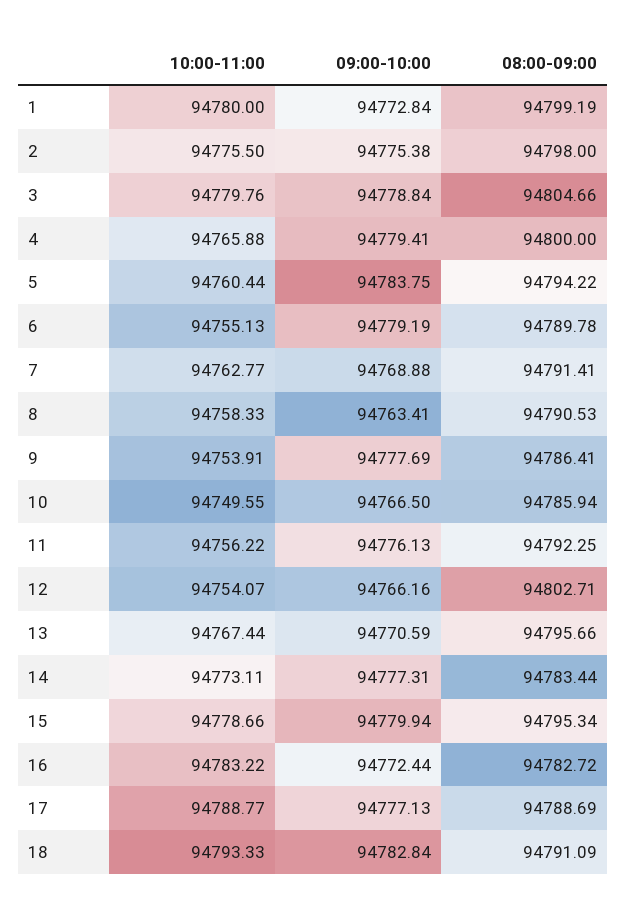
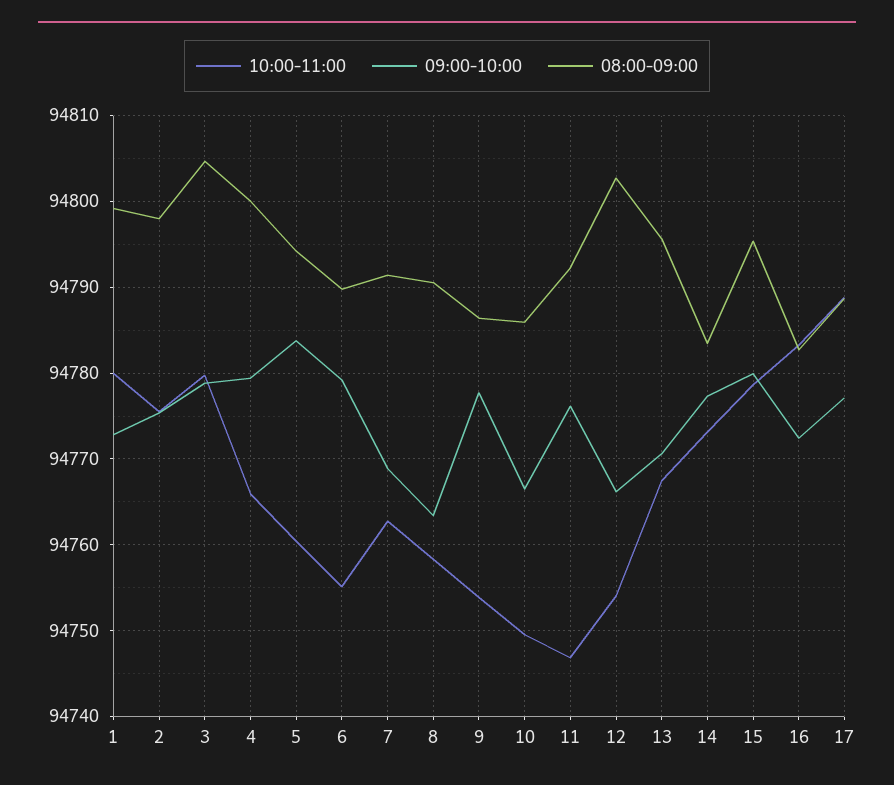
  {
    "10:00-11:00": {
      "1": 94780,
      "2": 94775.5,
      "3": 94779.76,
      "4": 94765.88,
      "5": 94760.44,
      "6": 94755.13,
      "7": 94762.77,
      "8": 94758.33,
      "9": 94753.91,
      "10": 94749.55,
-     "11": 94756.22,
+     "11": 94747,
      "12": 94754.07,
      "13": 94767.44,
      "14": 94773.11,
      "15": 94778.66,
      "16": 94783.22,
-     "17": 94788.77,
+     "17": 94788.77
-     "18": 94793.33
    },
    "09:00-10:00": {
      "1": 94772.84,
      "2": 94775.38,
      "3": 94778.84,
      "4": 94779.41,
      "5": 94783.75,
      "6": 94779.19,
      "7": 94768.88,
      "8": 94763.41,
      "9": 94777.69,
      "10": 94766.5,
      "11": 94776.13,
      "12": 94766.16,
      "13": 94770.59,
      "14": 94777.31,
      "15": 94779.94,
      "16": 94772.44,
-     "17": 94777.13,
+     "17": 94777.13
-     "18": 94782.84
    },
    "08:00-09:00": {
      "1": 94799.19,
      "2": 94798,
      "3": 94804.66,
      "4": 94800,
      "5": 94794.22,
      "6": 94789.78,
      "7": 94791.41,
      "8": 94790.53,
      "9": 94786.41,
      "10": 94785.94,
      "11": 94792.25,
      "12": 94802.71,
      "13": 94795.66,
      "14": 94783.44,
      "15": 94795.34,
      "16": 94782.72,
-     "17": 94788.69,
+     "17": 94788.69
-     "18": 94791.09
    }
  }

